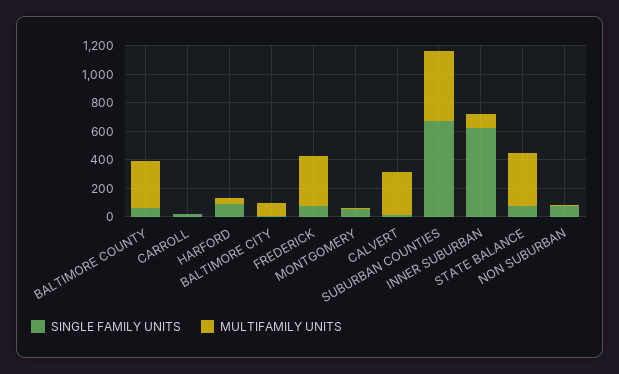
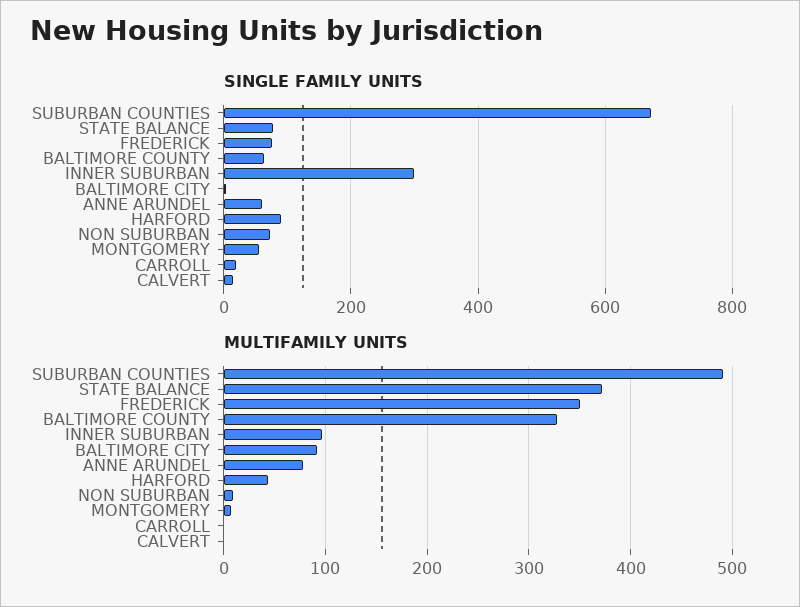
  {
    "SINGLE FAMILY UNITS": {
      "BALTIMORE COUNTY": 60,
      "CARROLL": 20,
      "HARFORD": 100,
      "BALTIMORE CITY": 0,
      "FREDERICK": 80,
      "MONTGOMERY": 60,
      "CALVERT": 20,
      "SUBURBAN COUNTIES": 680,
-     "INNER SUBURBAN": 600,
+     "INNER SUBURBAN": 300,
      "STATE BALANCE": 80,
-     "NON SUBURBAN": 80
+     "NON SUBURBAN": 80,
+     "ANNE ARUNDEL": 60
    },
    "MULTIFAMILY UNITS": {
      "BALTIMORE COUNTY": 330,
      "CARROLL": 0,
      "HARFORD": 40,
      "BALTIMORE CITY": 90,
      "FREDERICK": 350,
      "MONTGOMERY": 10,
-     "CALVERT": 300,
+     "CALVERT": 0,
      "SUBURBAN COUNTIES": 490,
      "INNER SUBURBAN": 100,
      "STATE BALANCE": 370,
-     "NON SUBURBAN": 10
+     "NON SUBURBAN": 10,
+     "ANNE ARUNDEL": 80
    }
  }

